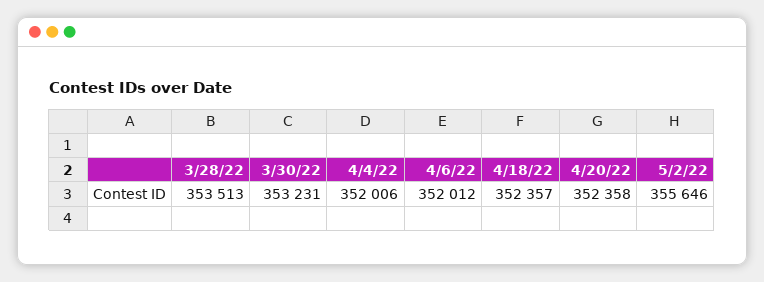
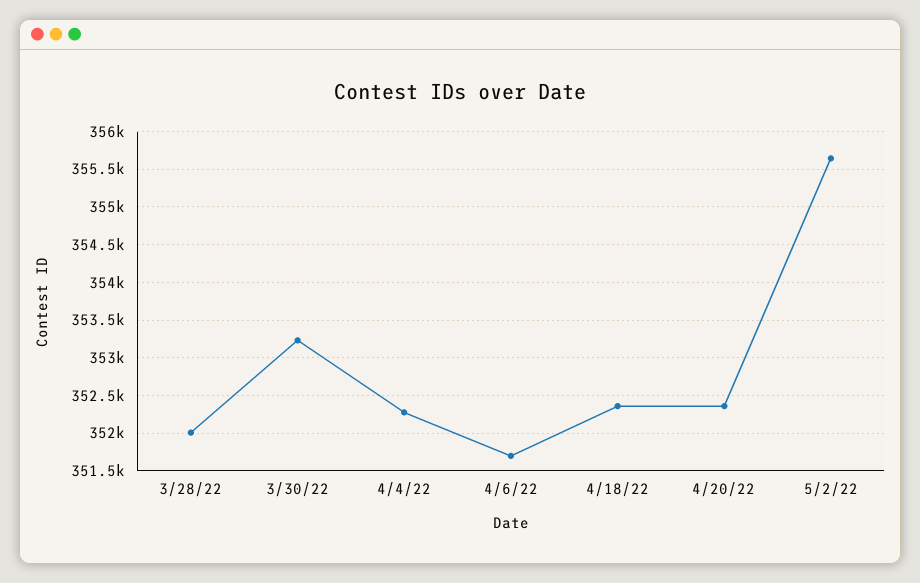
  {
-   "3/28/22": 353513,
+   "3/28/22": 352000,
    "3/30/22": 353231,
-   "4/4/22": 352006,
+   "4/4/22": 352300,
-   "4/6/22": 352012,
+   "4/6/22": 351700,
    "4/18/22": 352357,
    "4/20/22": 352358,
    "5/2/22": 355646
  }

